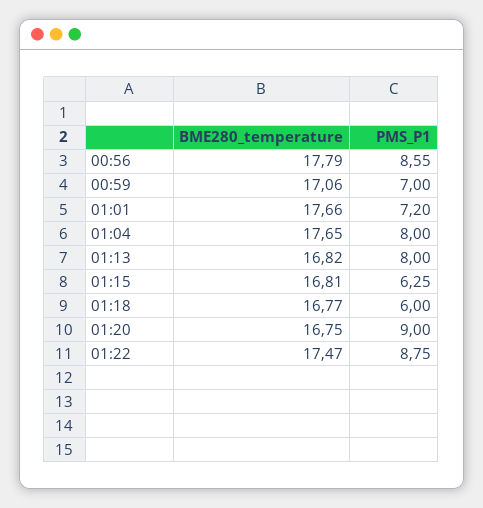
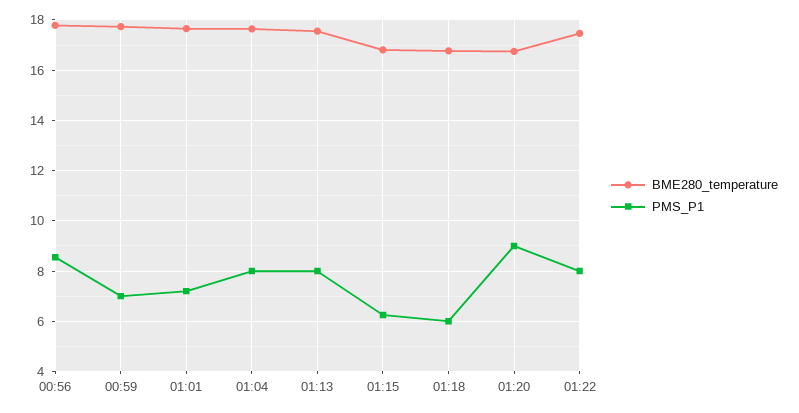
  {
    "BME280_temperature": {
      "00:56": 17.79,
-     "00:59": 17.06,
+     "00:59": 17.75,
      "01:01": 17.66,
      "01:04": 17.65,
-     "01:13": 16.82,
+     "01:13": 17.5,
      "01:15": 16.81,
      "01:18": 16.77,
      "01:20": 16.75,
      "01:22": 17.47
    },
    "PMS_P1": {
      "00:56": 8.55,
      "00:59": 7,
      "01:01": 7.2,
      "01:04": 8,
      "01:13": 8,
      "01:15": 6.25,
      "01:18": 6,
      "01:20": 9,
-     "01:22": 8.75
+     "01:22": 8
    }
  }

